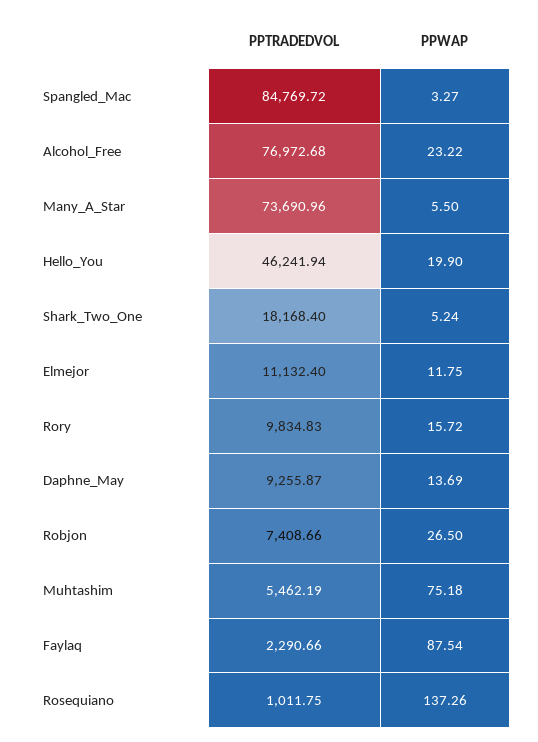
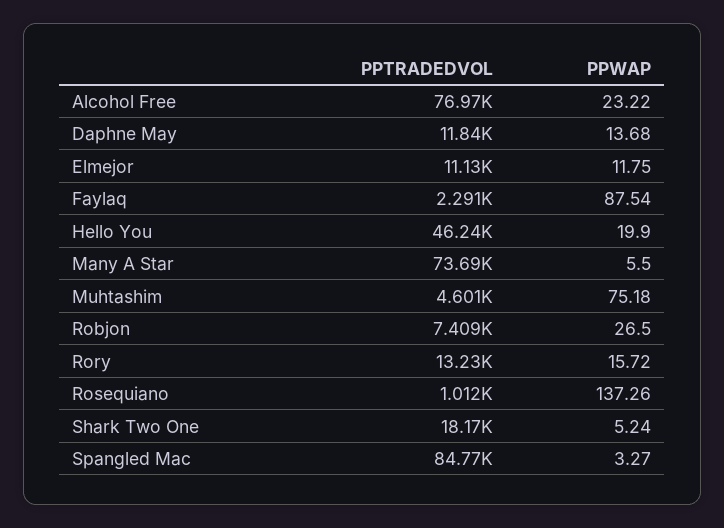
  {
    "PPTRADEDVOL": {
      "Spangled_Mac": 84769.72,
      "Alcohol_Free": 76972.68,
      "Many_A_Star": 73690.96,
      "Hello_You": 46241.94,
      "Shark_Two_One": 18168.4,
      "Elmejor": 11132.4,
-     "Rory": 9834.83,
+     "Rory": 13230,
-     "Daphne_May": 9255.87,
+     "Daphne_May": 11840,
      "Robjon": 7408.66,
-     "Muhtashim": 5462.19,
+     "Muhtashim": 4601,
      "Faylaq": 2290.66,
      "Rosequiano": 1011.75
    },
    "PPWAP": {
      "Spangled_Mac": 3.27,
      "Alcohol_Free": 23.22,
      "Many_A_Star": 5.5,
      "Hello_You": 19.9,
      "Shark_Two_One": 5.24,
      "Elmejor": 11.75,
      "Rory": 15.72,
-     "Daphne_May": 13.69,
+     "Daphne_May": 13.68,
      "Robjon": 26.5,
      "Muhtashim": 75.18,
      "Faylaq": 87.54,
      "Rosequiano": 137.26
    }
  }

